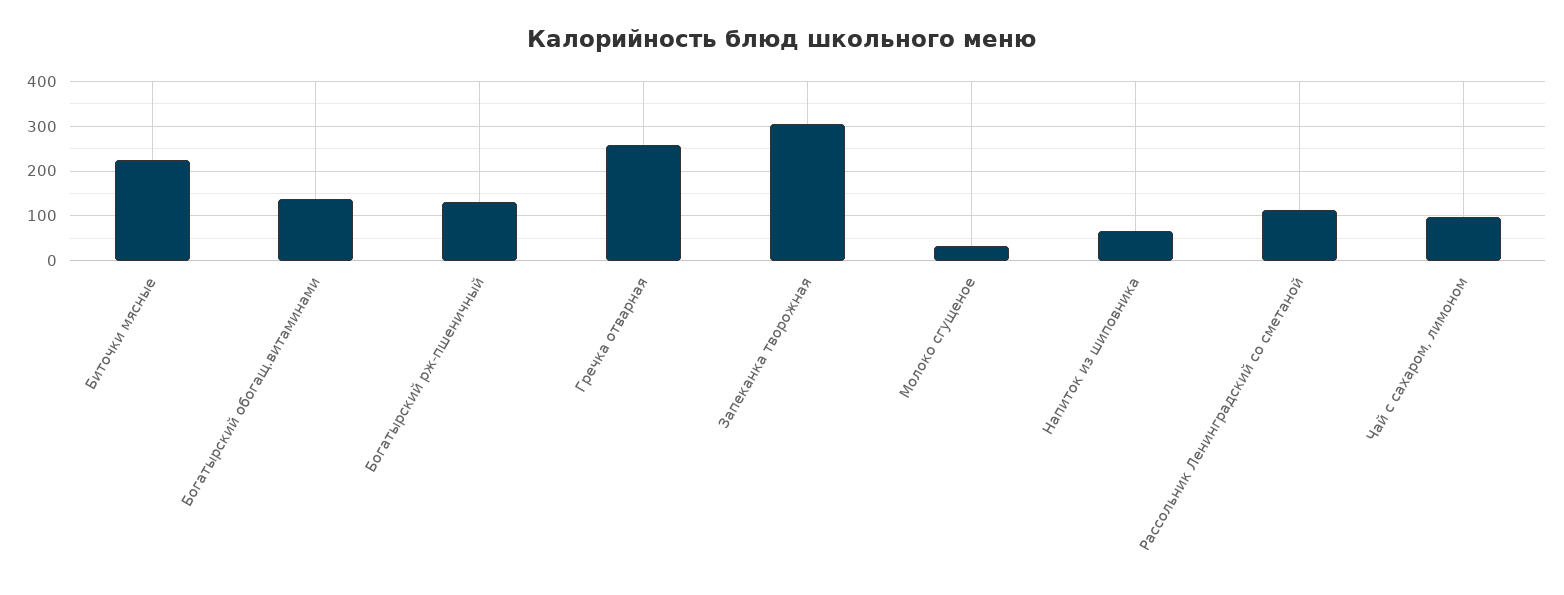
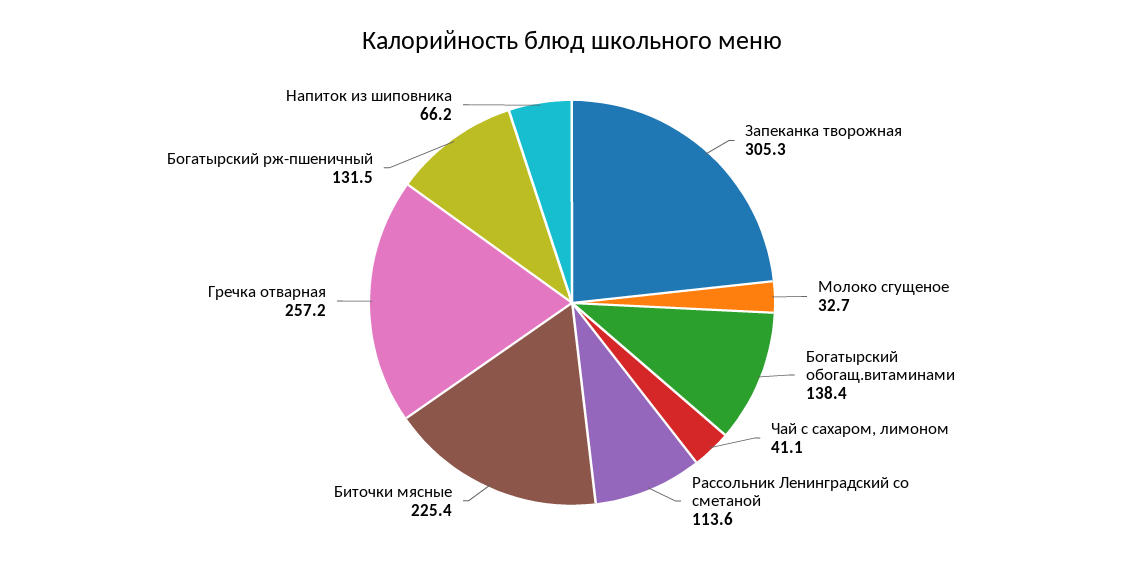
  {
    "Биточки мясные": 225.4,
    "Богатырский обогащ.витаминами": 138.4,
    "Богатырский рж-пшеничный": 131.5,
    "Гречка отварная": 257.2,
    "Запеканка творожная": 305.3,
    "Молоко сгущеное": 32.7,
    "Напиток из шиповника": 66.2,
    "Рассольник Ленинградский со сметаной": 113.6,
-   "Чай с сахаром, лимоном": 100
+   "Чай с сахаром, лимоном": 41.1
  }

